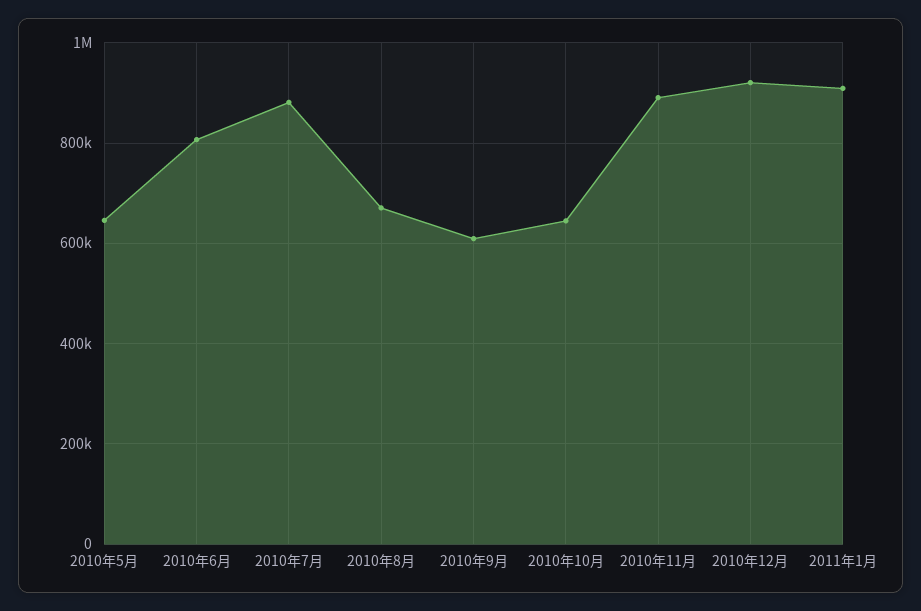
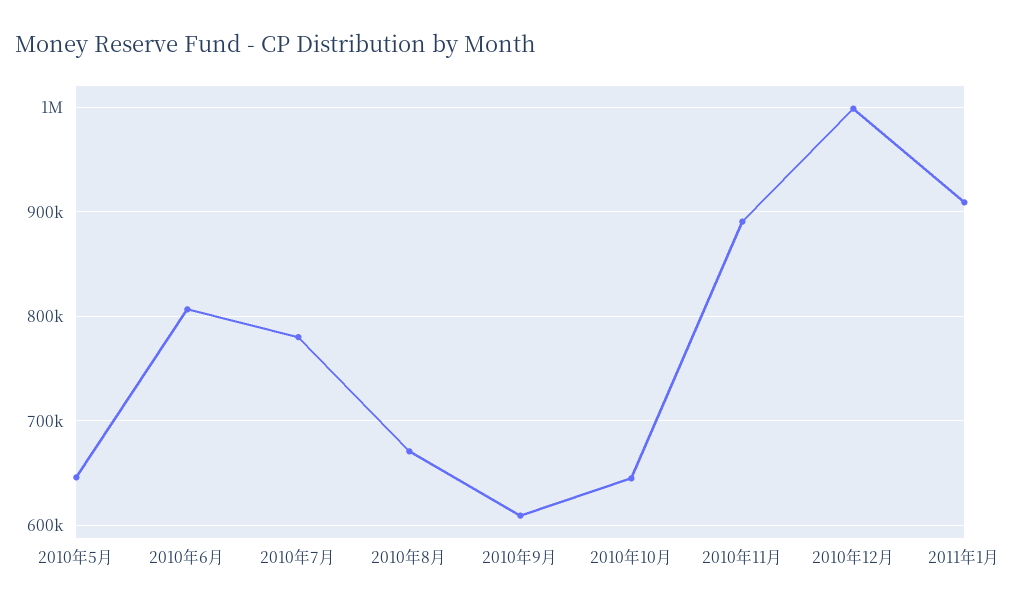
  {
    "2010年5月": 650000,
    "2010年6月": 810000,
-   "2010年7月": 880000,
+   "2010年7月": 780000,
    "2010年8月": 670000,
    "2010年9月": 610000,
    "2010年10月": 640000,
    "2010年11月": 890000,
-   "2010年12月": 920000,
+   "2010年12月": 1000000,
    "2011年1月": 910000
  }

